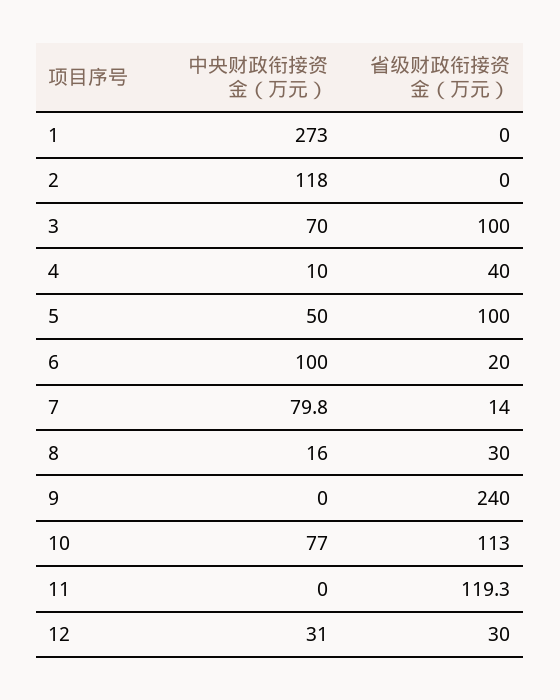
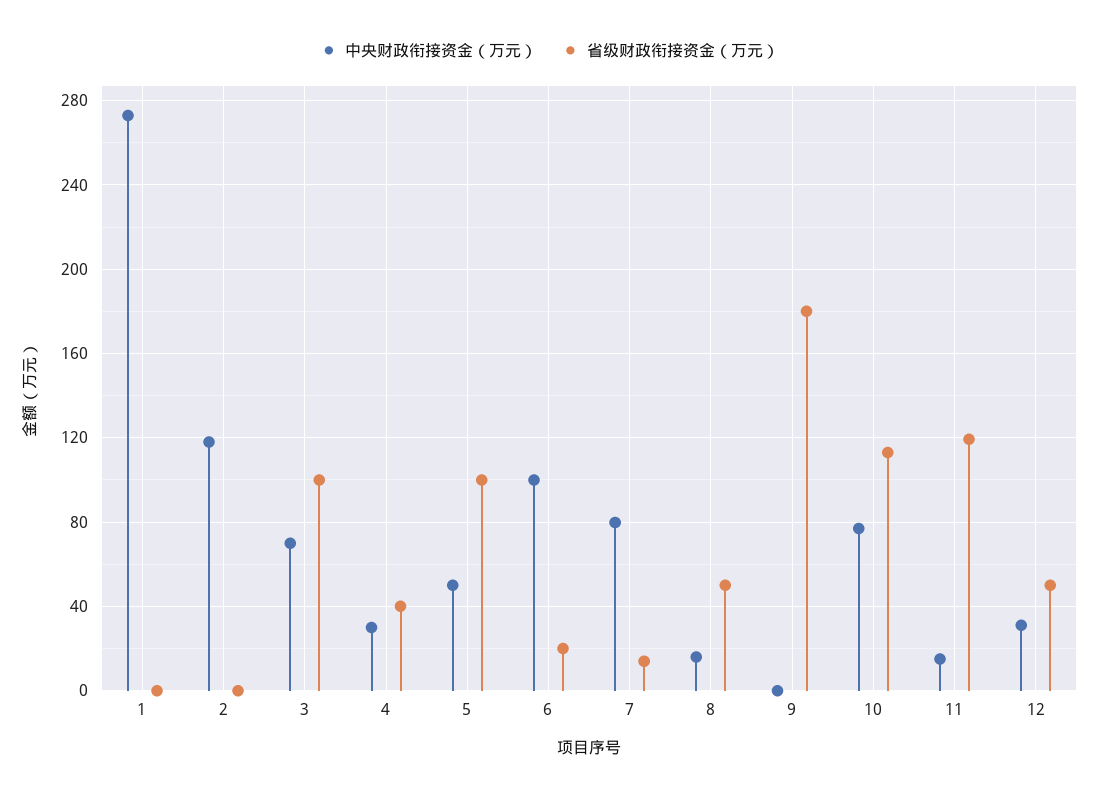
  {
    "中央财政衔接资金（万元）": {
      "1": 273,
      "2": 118,
      "3": 70,
-     "4": 10,
+     "4": 30,
      "5": 50,
      "6": 100,
      "7": 79.8,
      "8": 16,
      "9": 0,
      "10": 77,
-     "11": 0,
+     "11": 15,
      "12": 31
    },
    "省级财政衔接资金（万元）": {
      "1": 0,
      "2": 0,
      "3": 100,
      "4": 40,
      "5": 100,
      "6": 20,
      "7": 14,
-     "8": 30,
+     "8": 50,
-     "9": 240,
+     "9": 180,
      "10": 113,
      "11": 119.3,
-     "12": 30
+     "12": 50
    }
  }

